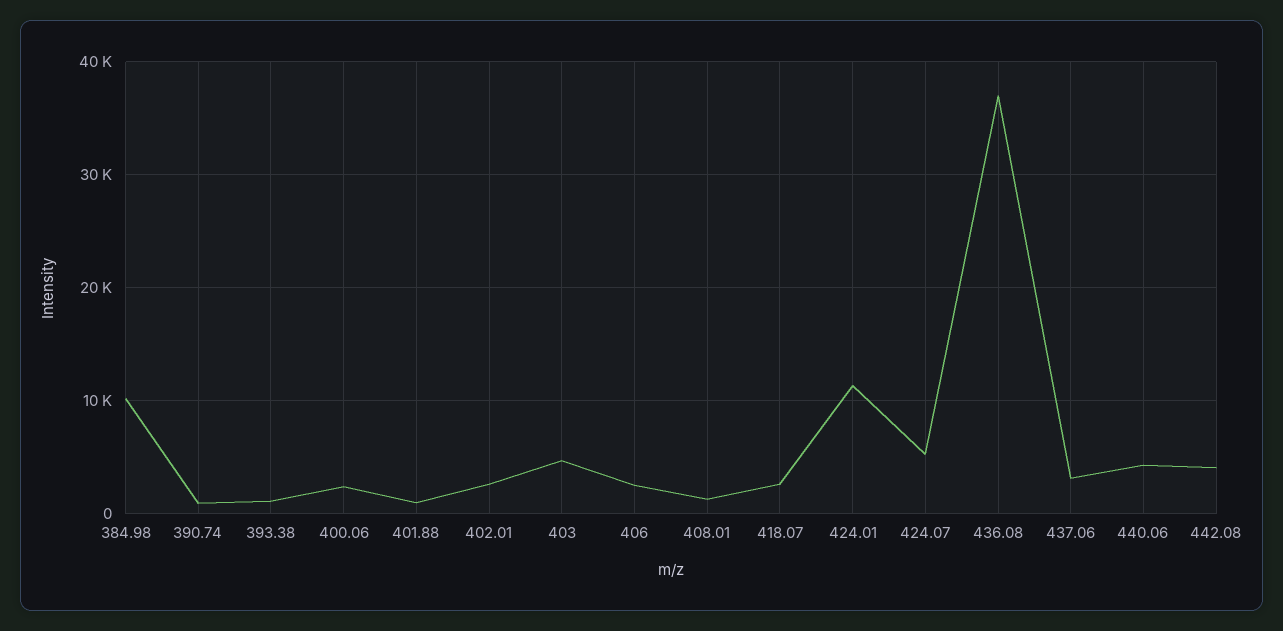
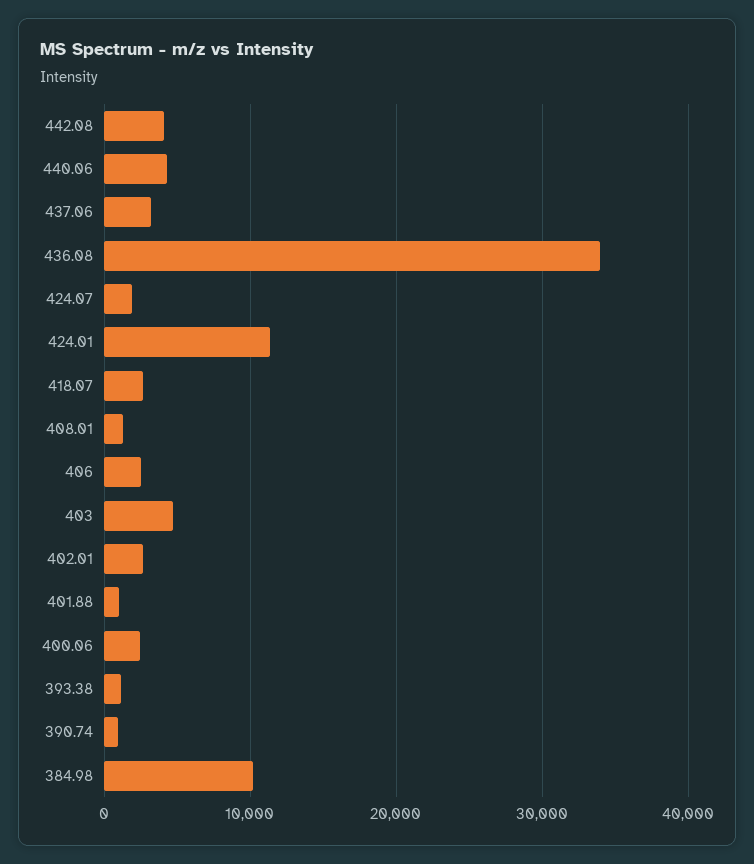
  {
    "384.98": 10000,
    "390.74": 1000,
    "393.38": 1000,
    "400.06": 2000,
    "401.88": 1000,
    "402.01": 3000,
    "403": 5000,
    "406": 3000,
    "408.01": 1000,
    "418.07": 3000,
    "424.01": 11000,
-   "424.07": 5000,
+   "424.07": 2000,
-   "436.08": 37000,
+   "436.08": 34000,
    "437.06": 3000,
    "440.06": 4000,
    "442.08": 4000
  }

